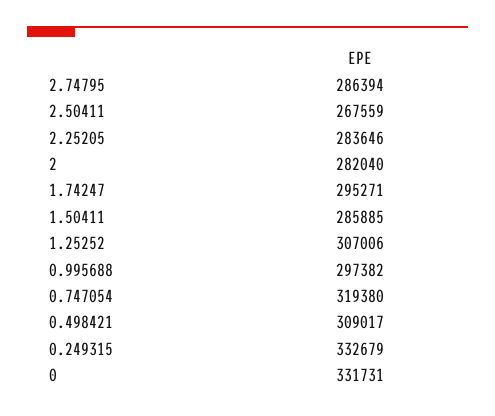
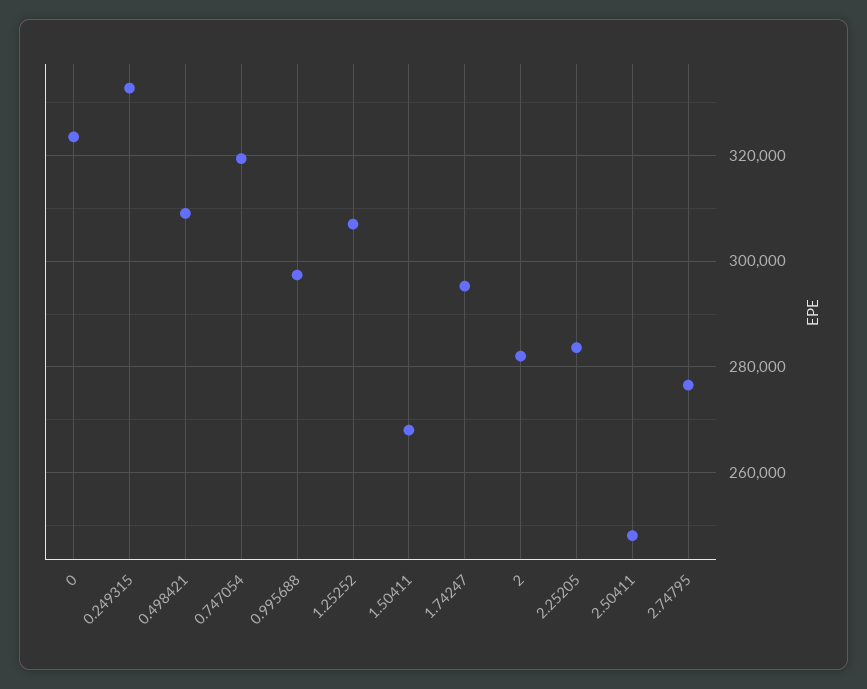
  {
-   "2.74795": 286394,
+   "2.74795": 276000,
-   "2.50411": 267559,
+   "2.50411": 248000,
    "2.25205": 283646,
    "2": 282040,
    "1.74247": 295271,
-   "1.50411": 285885,
+   "1.50411": 268000,
    "1.25252": 307006,
    "0.995688": 297382,
    "0.747054": 319380,
    "0.498421": 309017,
    "0.249315": 332679,
-   "0": 331731
+   "0": 324000
  }

